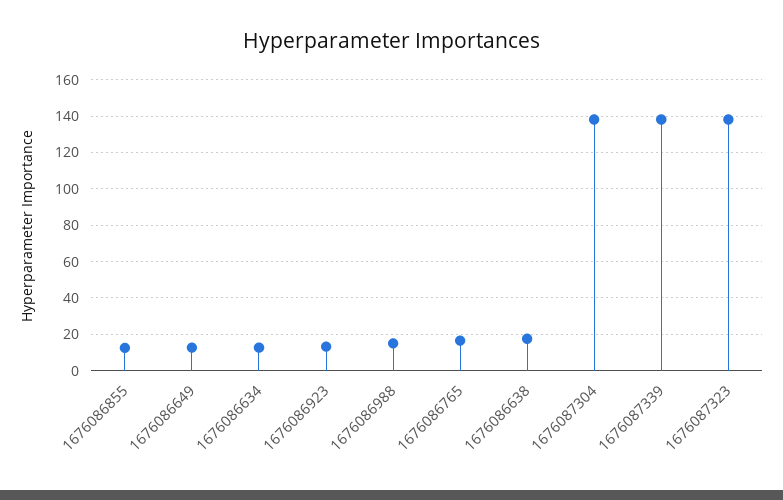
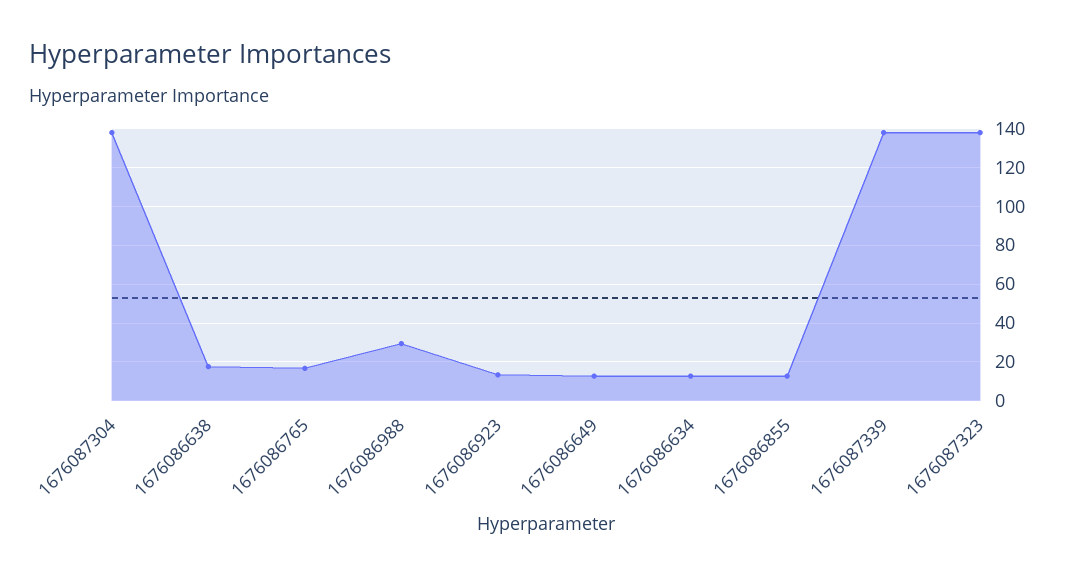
  {
    "1676086855": 15,
    "1676086649": 15,
    "1676086634": 15,
    "1676086923": 15,
-   "1676086988": 15,
+   "1676086988": 30,
    "1676086765": 15,
    "1676086638": 20,
    "1676087304": 140,
    "1676087339": 140,
    "1676087323": 140
  }

